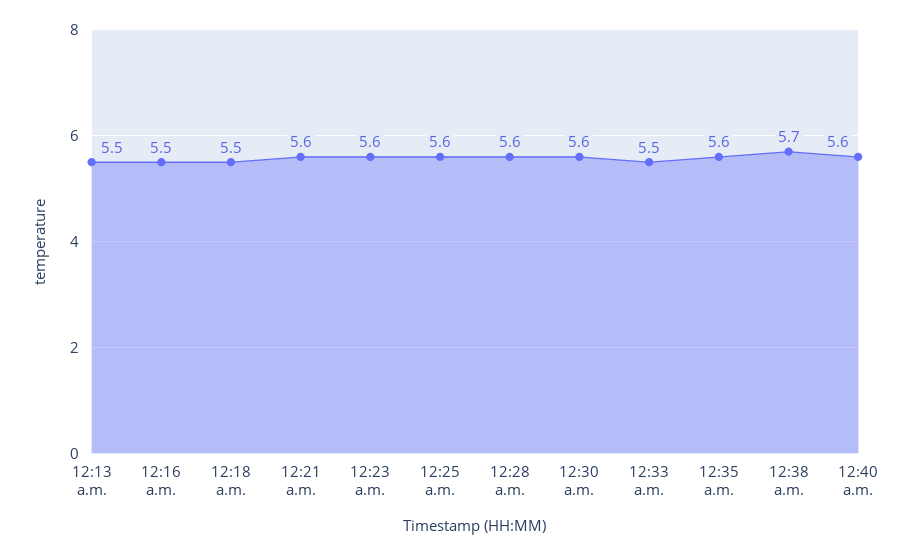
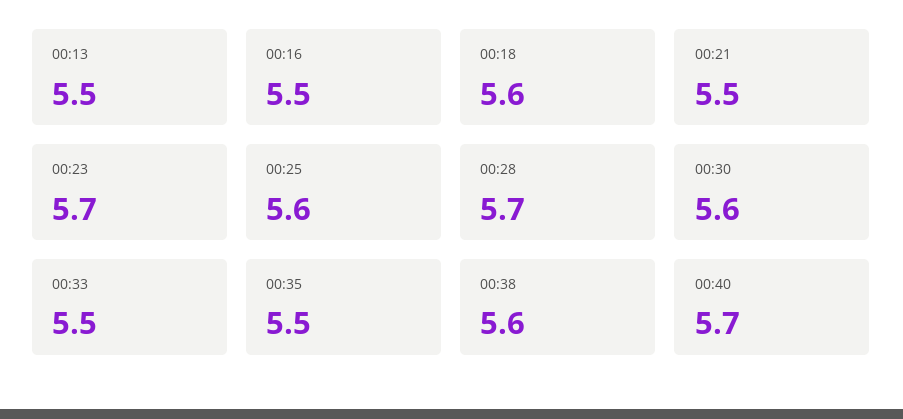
  {
    "12:13 a.m.": 5.5,
    "12:16 a.m.": 5.5,
-   "12:18 a.m.": 5.5,
+   "12:18 a.m.": 5.6,
-   "12:21 a.m.": 5.6,
+   "12:21 a.m.": 5.5,
-   "12:23 a.m.": 5.6,
+   "12:23 a.m.": 5.7,
    "12:25 a.m.": 5.6,
-   "12:28 a.m.": 5.6,
+   "12:28 a.m.": 5.7,
    "12:30 a.m.": 5.6,
    "12:33 a.m.": 5.5,
-   "12:35 a.m.": 5.6,
+   "12:35 a.m.": 5.5,
-   "12:38 a.m.": 5.7,
+   "12:38 a.m.": 5.6,
-   "12:40 a.m.": 5.6
+   "12:40 a.m.": 5.7
  }

